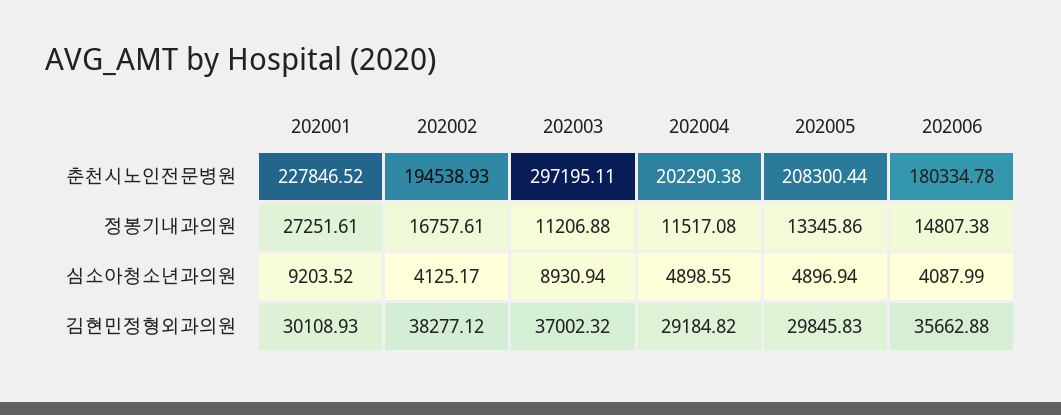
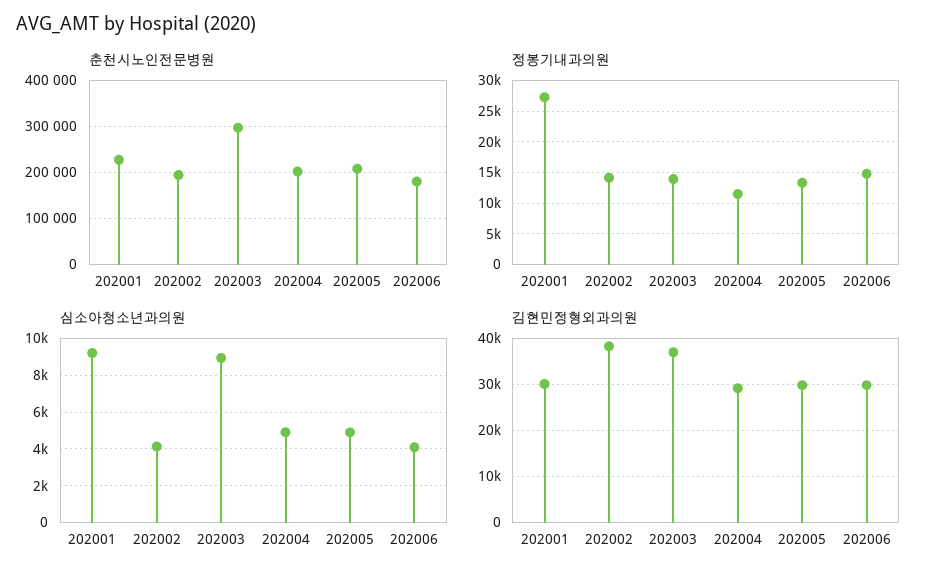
  {
    "춘천시노인전문병원": {
      "202001": 227846.52,
      "202002": 194538.93,
      "202003": 297195.11,
      "202004": 202290.38,
      "202005": 208300.44,
      "202006": 180334.78
    },
    "정봉기내과의원": {
      "202001": 27251.61,
-     "202002": 16757.61,
+     "202002": 14000,
-     "202003": 11206.88,
+     "202003": 14000,
      "202004": 11517.08,
      "202005": 13345.86,
      "202006": 14807.38
    },
    "심소아청소년과의원": {
      "202001": 9203.52,
      "202002": 4125.17,
      "202003": 8930.94,
      "202004": 4898.55,
      "202005": 4896.94,
      "202006": 4087.99
    },
    "김현민정형외과의원": {
      "202001": 30108.93,
      "202002": 38277.12,
      "202003": 37002.32,
      "202004": 29184.82,
      "202005": 29845.83,
-     "202006": 35662.88
+     "202006": 30000
    }
  }

